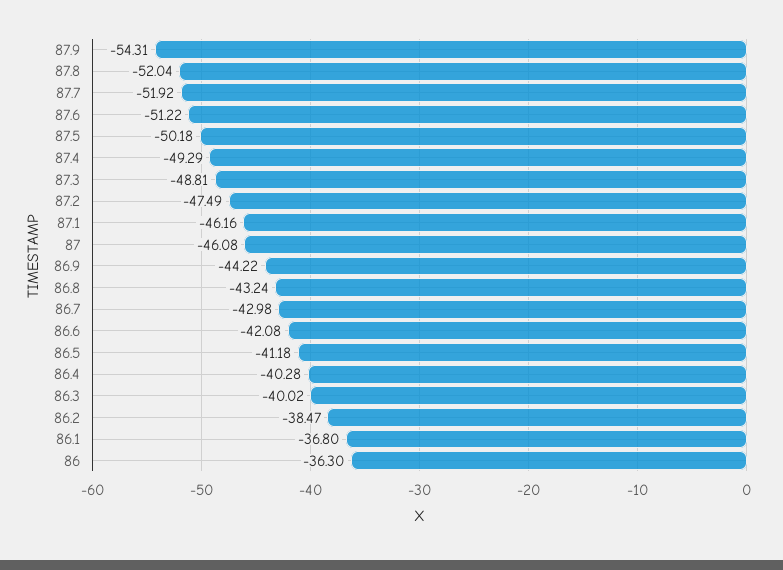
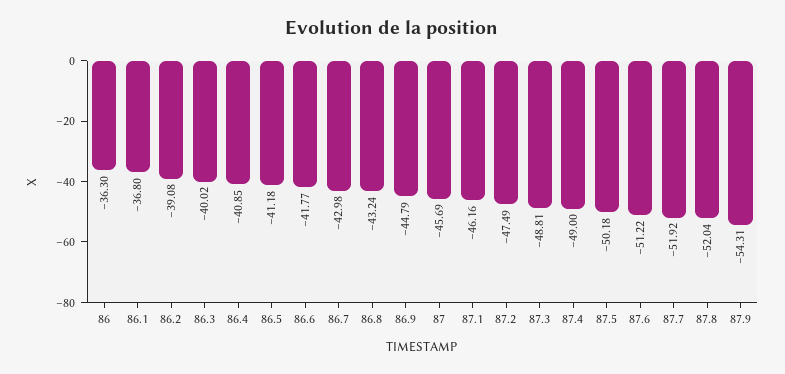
  {
    "87.9": -54.31,
    "87.8": -52.04,
    "87.7": -51.92,
    "87.6": -51.22,
    "87.5": -50.18,
-   "87.4": -49.29,
+   "87.4": -49,
    "87.3": -48.81,
    "87.2": -47.49,
    "87.1": -46.16,
-   "87": -46.08,
+   "87": -45.69,
-   "86.9": -44.22,
+   "86.9": -44.79,
    "86.8": -43.24,
    "86.7": -42.98,
-   "86.6": -42.08,
+   "86.6": -41.77,
    "86.5": -41.18,
-   "86.4": -40.28,
+   "86.4": -40.85,
    "86.3": -40.02,
-   "86.2": -38.47,
+   "86.2": -39.08,
    "86.1": -36.8,
    "86": -36.3
  }

